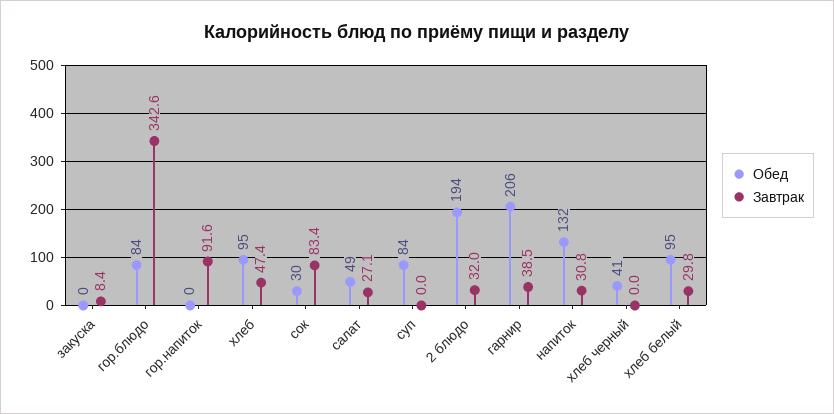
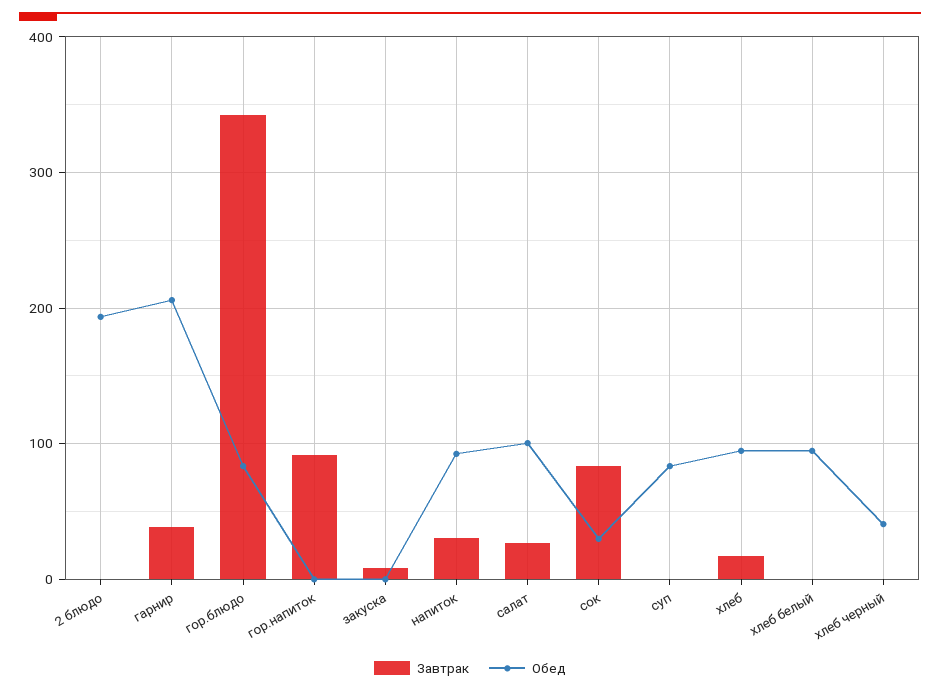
  {
    "Обед": {
      "закуска": 0,
      "гор.блюдо": 84,
      "гор.напиток": 0,
      "хлеб": 95,
      "сок": 30,
-     "салат": 49,
+     "салат": 100,
      "суп": 84,
      "2 блюдо": 194,
      "гарнир": 206,
-     "напиток": 132,
+     "напиток": 90,
      "хлеб черный": 41,
      "хлеб белый": 95
    },
    "Завтрак": {
      "закуска": 8.4,
      "гор.блюдо": 342.6,
      "гор.напиток": 91.6,
-     "хлеб": 47.4,
+     "хлеб": 20,
      "сок": 83.4,
      "салат": 27.1,
      "суп": 0,
-     "2 блюдо": 32,
+     "2 блюдо": 0,
      "гарнир": 38.5,
      "напиток": 30.8,
      "хлеб черный": 0,
-     "хлеб белый": 29.8
+     "хлеб белый": 0
    }
  }

